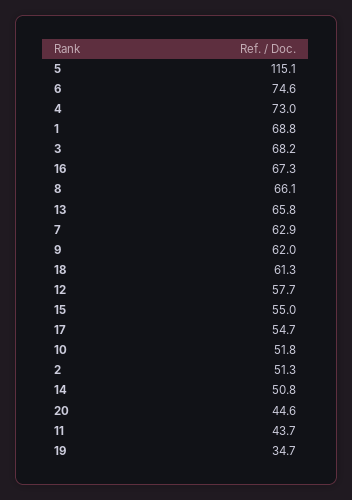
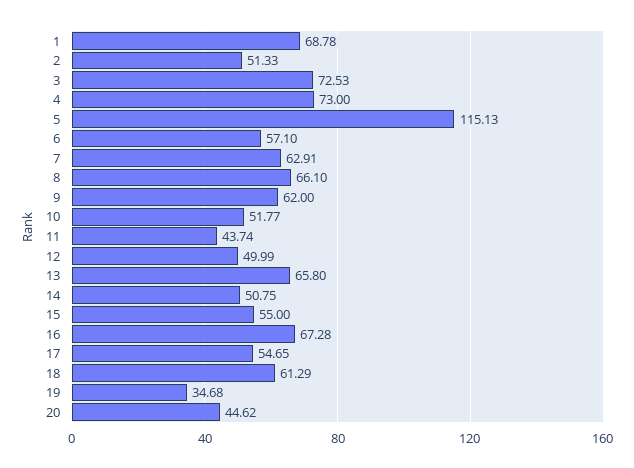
  {
    "5": 115.13,
-   "6": 74.6,
+   "6": 57.1,
    "4": 73,
    "1": 68.78,
-   "3": 68.2,
+   "3": 72.53,
    "16": 67.28,
    "8": 66.1,
    "13": 65.8,
    "7": 62.91,
    "9": 62,
    "18": 61.29,
-   "12": 57.7,
+   "12": 49.99,
    "15": 55,
    "17": 54.65,
    "10": 51.77,
    "2": 51.33,
    "14": 50.75,
    "20": 44.62,
    "11": 43.74,
    "19": 34.68
  }

